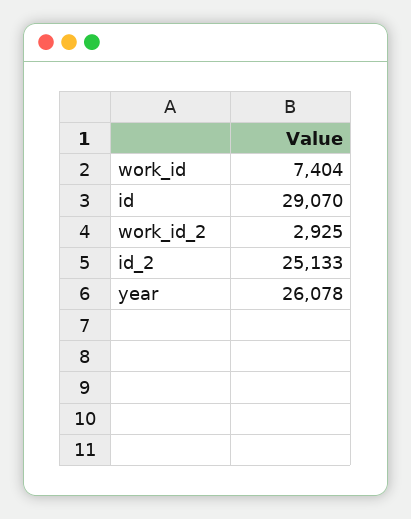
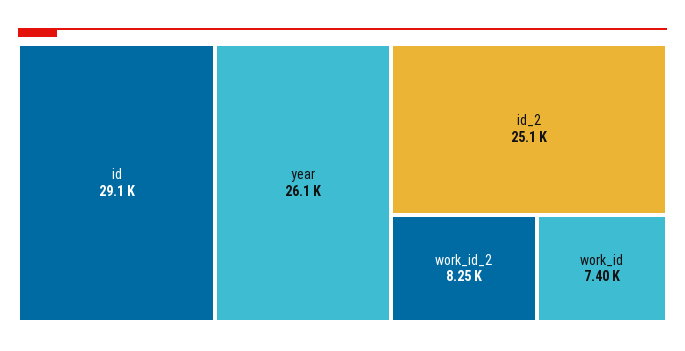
  {
    "work_id": 7404,
    "id": 29070,
-   "work_id_2": 2925,
+   "work_id_2": 8250,
    "id_2": 25133,
    "year": 26078
  }

